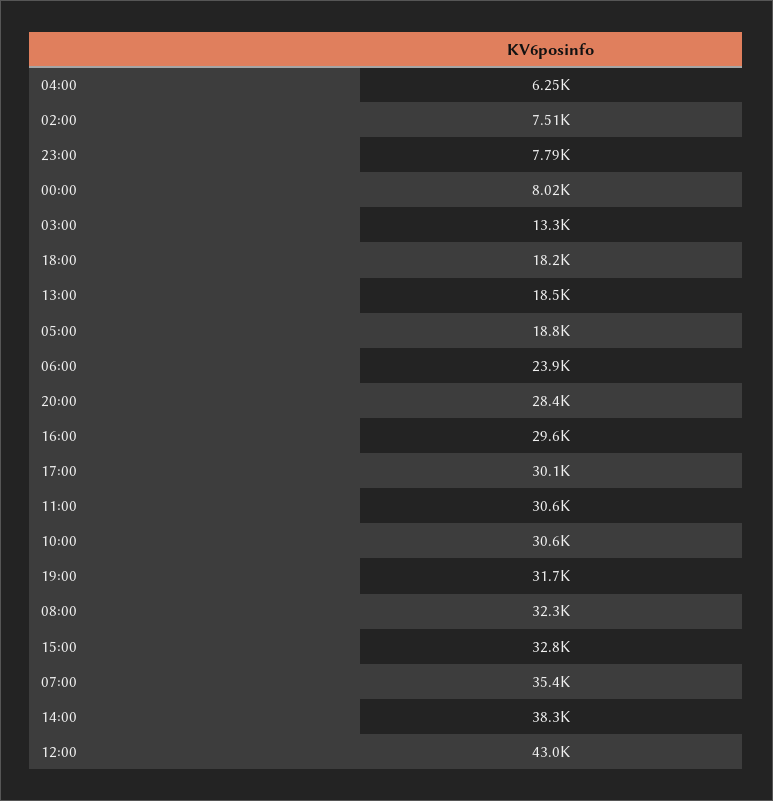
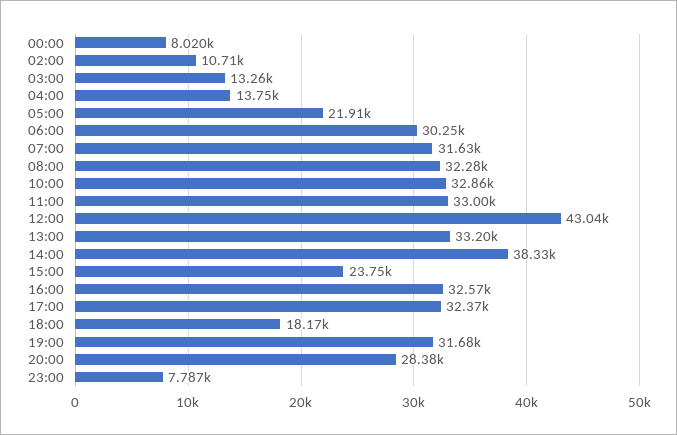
  {
-   "04:00": 6250,
+   "04:00": 13750,
-   "02:00": 7510,
+   "02:00": 10710,
    "23:00": 7787,
    "00:00": 8020,
    "03:00": 13260,
    "18:00": 18170,
-   "13:00": 18500,
+   "13:00": 33200,
-   "05:00": 18800,
+   "05:00": 21910,
-   "06:00": 23900,
+   "06:00": 30250,
    "20:00": 28380,
-   "16:00": 29600,
+   "16:00": 32570,
-   "17:00": 30100,
+   "17:00": 32370,
-   "11:00": 30600,
+   "11:00": 33000,
-   "10:00": 30600,
+   "10:00": 32860,
    "19:00": 31680,
    "08:00": 32280,
-   "15:00": 32800,
+   "15:00": 23750,
-   "07:00": 35400,
+   "07:00": 31630,
    "14:00": 38330,
    "12:00": 43040
  }

